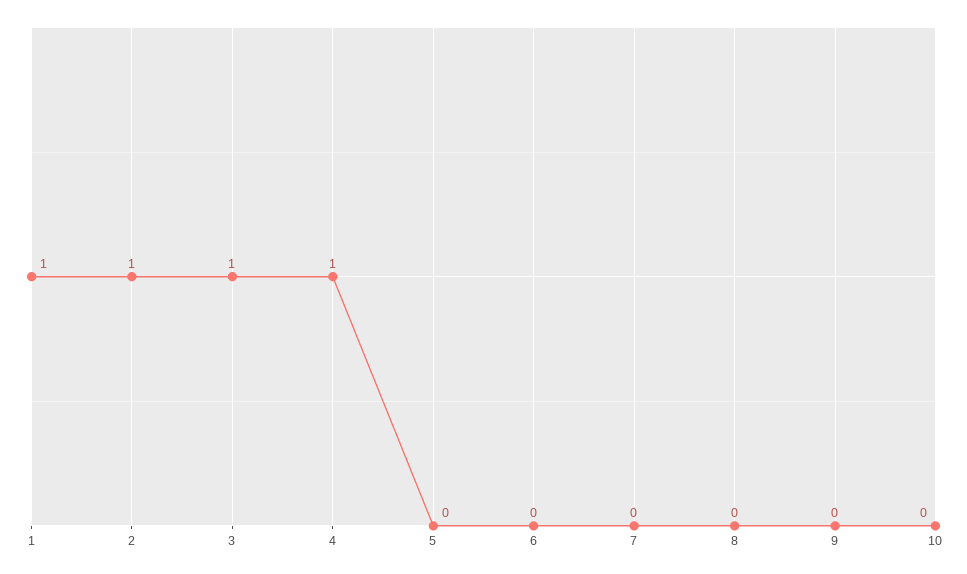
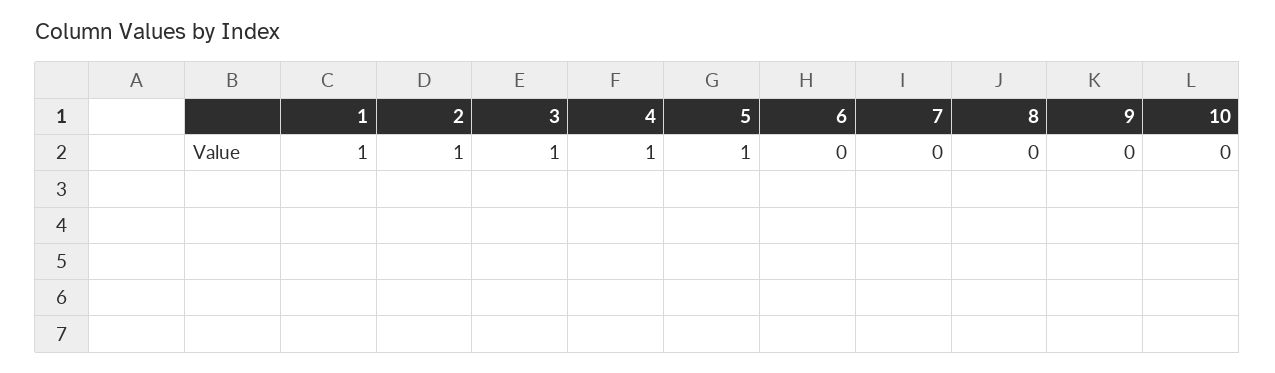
  {
    "1": 1,
    "2": 1,
    "3": 1,
    "4": 1,
-   "5": 0,
+   "5": 1,
    "6": 0,
    "7": 0,
    "8": 0,
    "9": 0,
    "10": 0
  }

